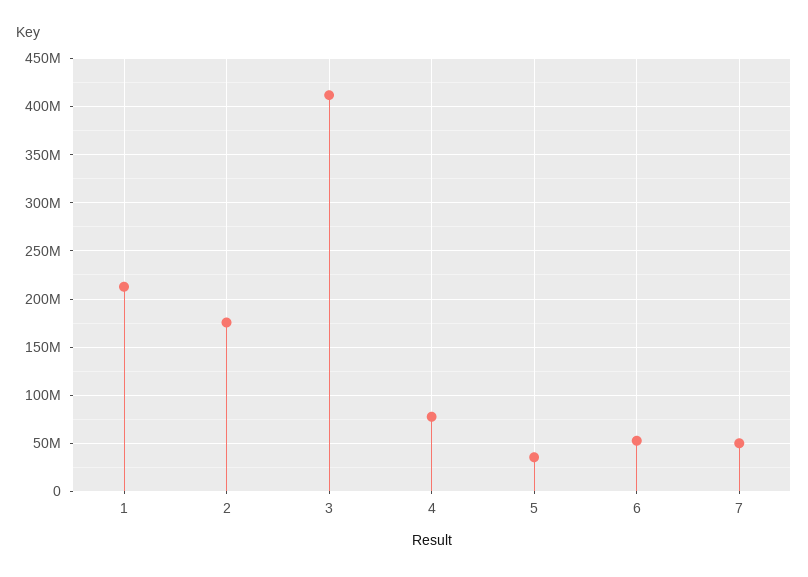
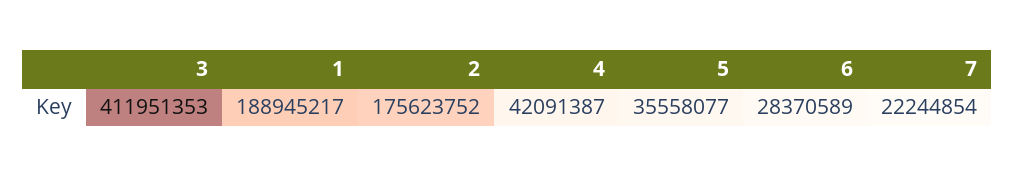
  {
-   "1": 210000000,
+   "1": 188945217,
    "2": 175623752,
    "3": 411951353,
-   "4": 80000000,
+   "4": 42091387,
    "5": 35558077,
-   "6": 50000000,
+   "6": 28370589,
-   "7": 50000000
+   "7": 22244854
  }

